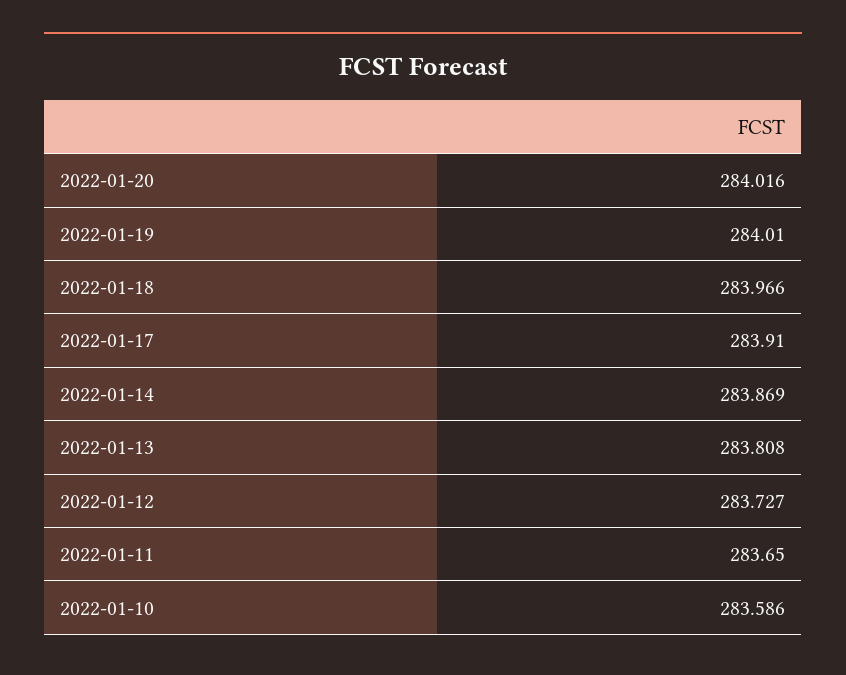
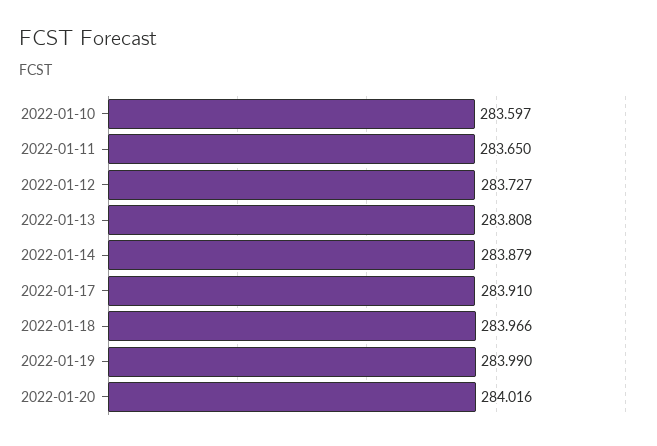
  {
    "2022-01-20": 284.016,
-   "2022-01-19": 284.01,
+   "2022-01-19": 283.99,
    "2022-01-18": 283.966,
    "2022-01-17": 283.91,
-   "2022-01-14": 283.869,
+   "2022-01-14": 283.879,
    "2022-01-13": 283.808,
    "2022-01-12": 283.727,
    "2022-01-11": 283.65,
-   "2022-01-10": 283.586
+   "2022-01-10": 283.597
  }

